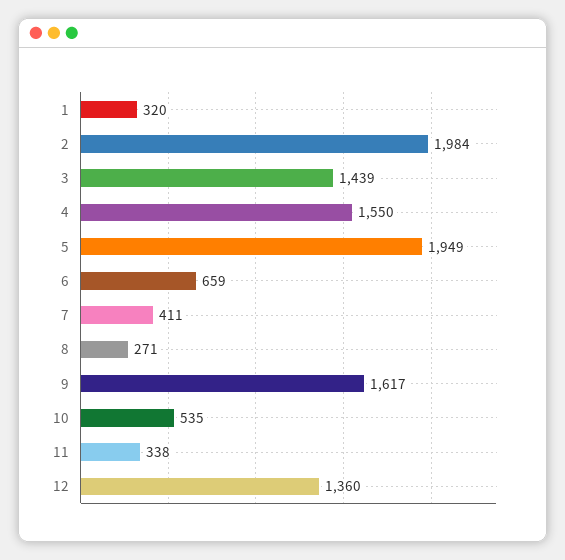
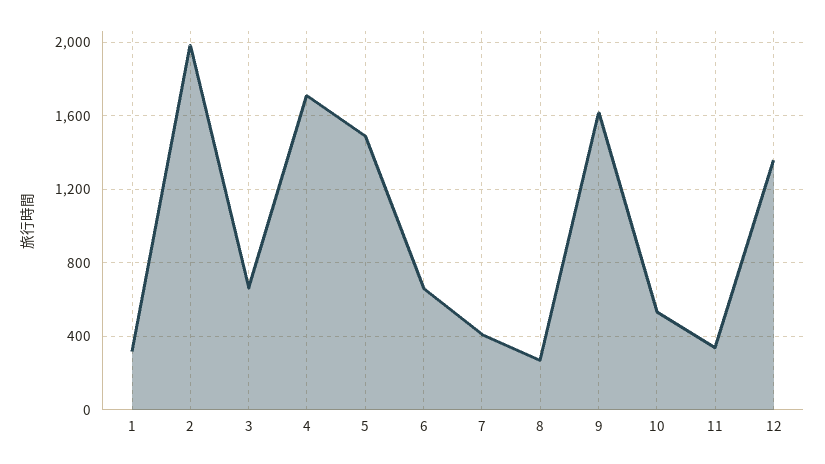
  {
    "1": 320,
    "2": 1984,
-   "3": 1439,
+   "3": 650,
-   "4": 1550,
+   "4": 1700,
-   "5": 1949,
+   "5": 1500,
    "6": 659,
    "7": 411,
    "8": 271,
    "9": 1617,
    "10": 535,
    "11": 338,
    "12": 1360
  }

